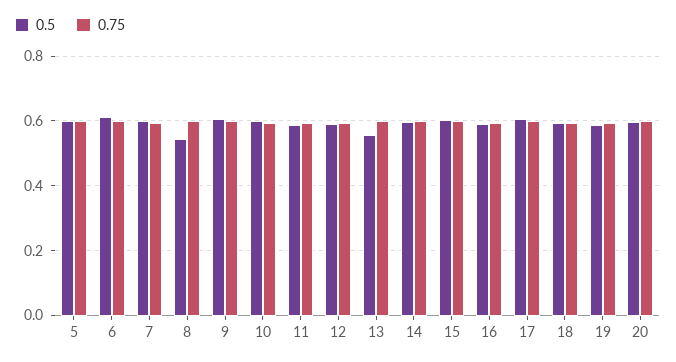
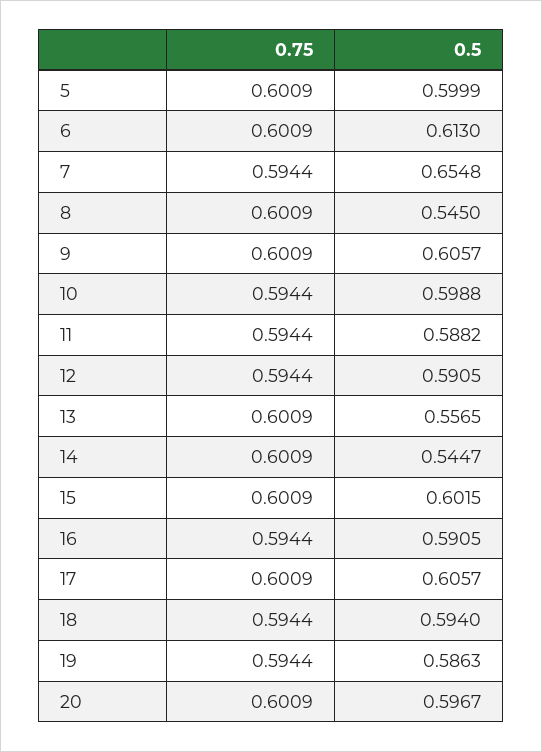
  {
    "0.5": {
      "5": 0.5999,
      "6": 0.613,
-     "7": 0.6,
+     "7": 0.6548,
      "8": 0.545,
      "9": 0.6057,
      "10": 0.5988,
      "11": 0.5882,
      "12": 0.5905,
      "13": 0.5565,
-     "14": 0.6,
+     "14": 0.5447,
      "15": 0.6015,
      "16": 0.5905,
      "17": 0.6057,
      "18": 0.594,
      "19": 0.5863,
      "20": 0.5967
    },
    "0.75": {
      "5": 0.6009,
      "6": 0.6009,
      "7": 0.5944,
      "8": 0.6009,
      "9": 0.6009,
      "10": 0.5944,
      "11": 0.5944,
      "12": 0.5944,
      "13": 0.6009,
      "14": 0.6009,
      "15": 0.6009,
      "16": 0.5944,
      "17": 0.6009,
      "18": 0.5944,
      "19": 0.5944,
      "20": 0.6009
    }
  }

